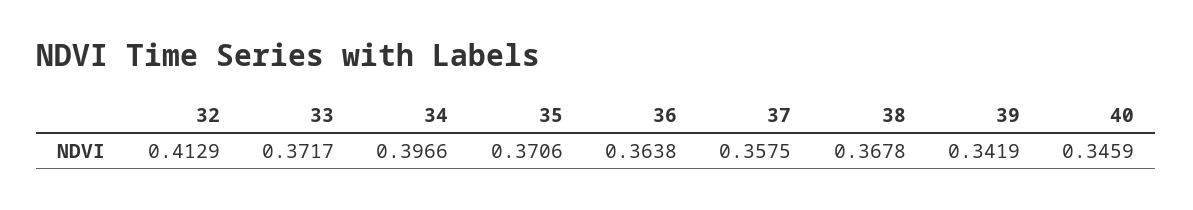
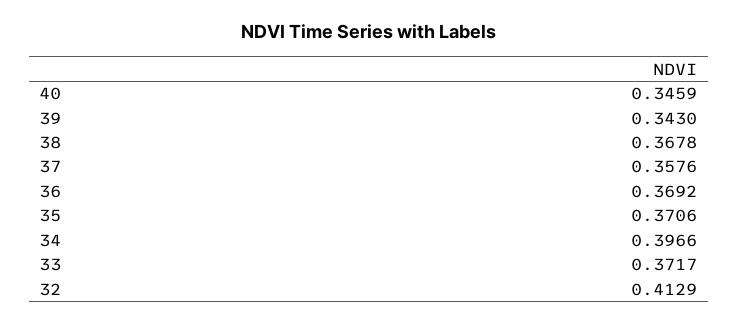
  {
    "32": 0.4129,
    "33": 0.3717,
    "34": 0.3966,
    "35": 0.3706,
-   "36": 0.3638,
+   "36": 0.3692,
-   "37": 0.3575,
+   "37": 0.3576,
    "38": 0.3678,
-   "39": 0.3419,
+   "39": 0.343,
    "40": 0.3459
  }

